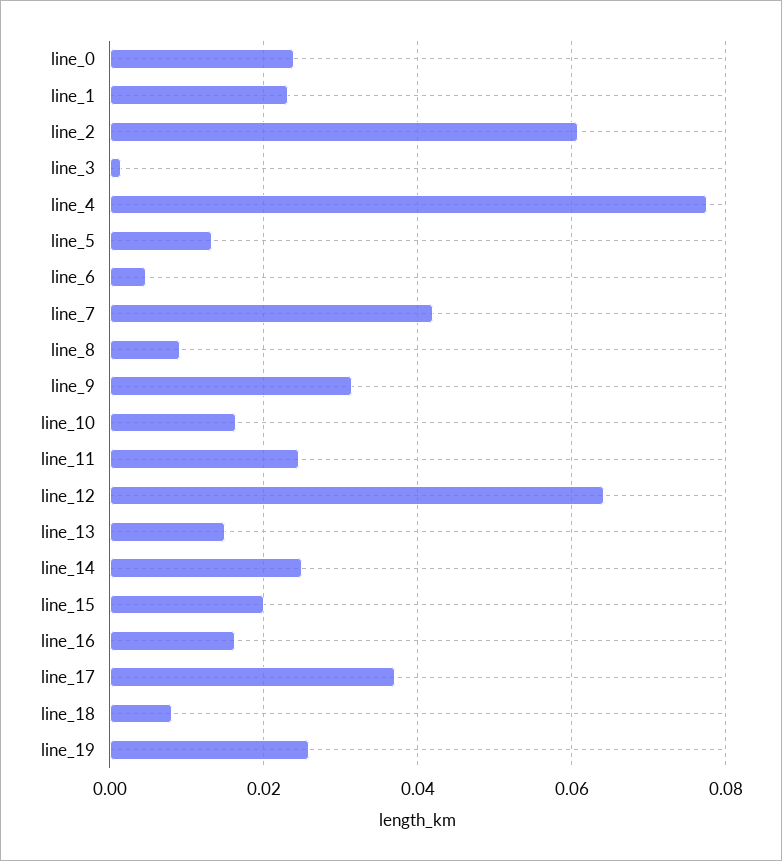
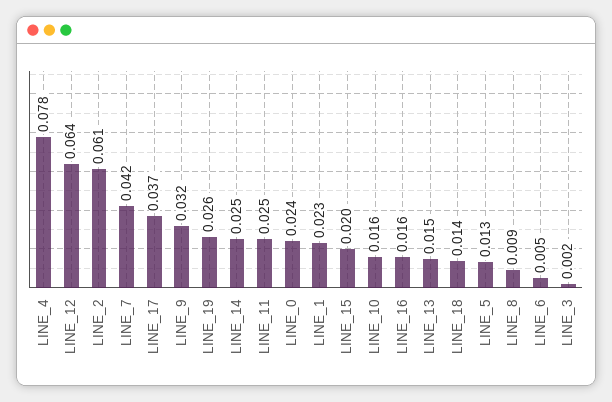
  {
    "line_0": 0.024,
    "line_1": 0.023,
    "line_2": 0.061,
    "line_3": 0.002,
    "line_4": 0.078,
    "line_5": 0.013,
    "line_6": 0.005,
    "line_7": 0.042,
    "line_8": 0.009,
    "line_9": 0.032,
    "line_10": 0.016,
    "line_11": 0.025,
    "line_12": 0.064,
    "line_13": 0.015,
    "line_14": 0.025,
    "line_15": 0.02,
    "line_16": 0.016,
    "line_17": 0.037,
-   "line_18": 0.008,
+   "line_18": 0.014,
    "line_19": 0.026
  }

